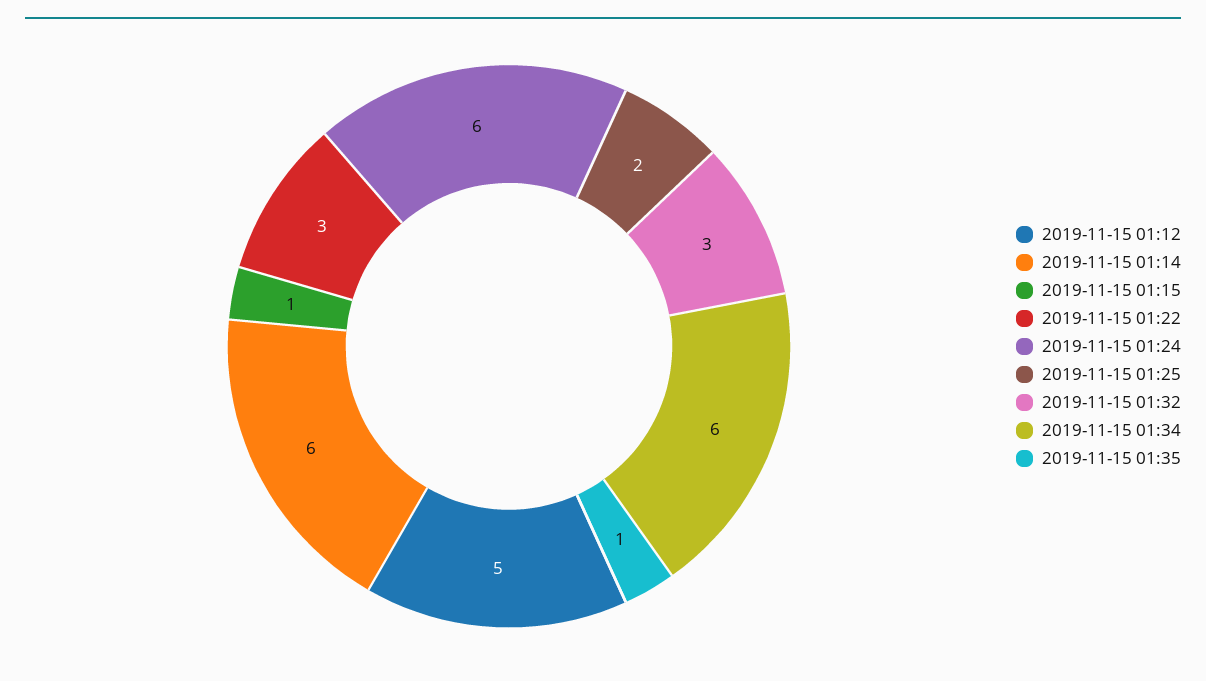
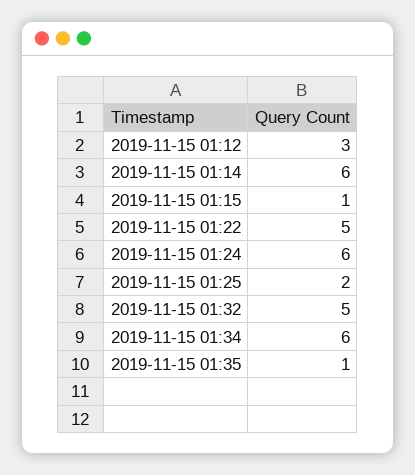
  {
-   "2019-11-15 01:12": 5,
+   "2019-11-15 01:12": 3,
    "2019-11-15 01:14": 6,
    "2019-11-15 01:15": 1,
-   "2019-11-15 01:22": 3,
+   "2019-11-15 01:22": 5,
    "2019-11-15 01:24": 6,
    "2019-11-15 01:25": 2,
-   "2019-11-15 01:32": 3,
+   "2019-11-15 01:32": 5,
    "2019-11-15 01:34": 6,
    "2019-11-15 01:35": 1
  }

